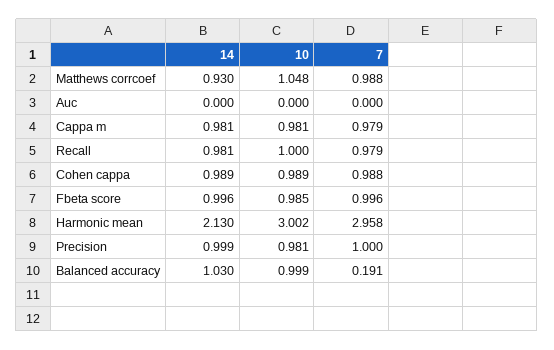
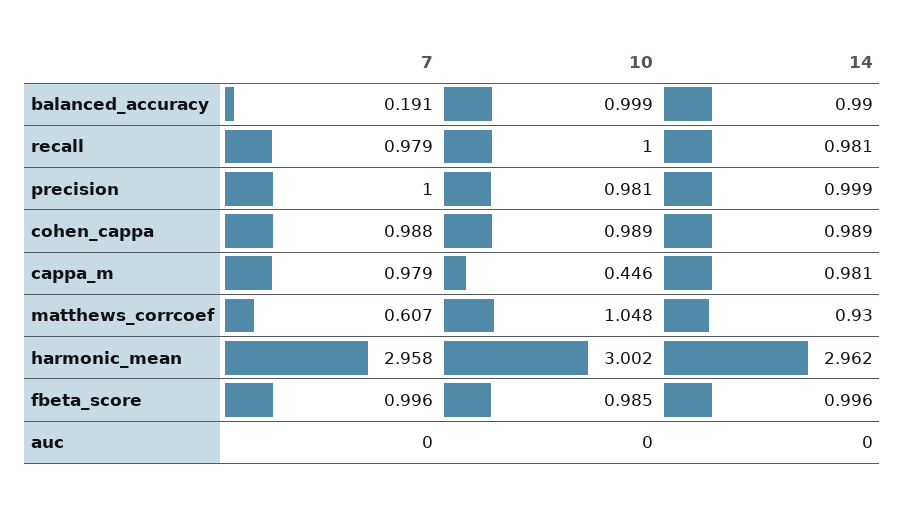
  {
    "14": {
      "Matthews corrcoef": 0.93,
      "Auc": 0,
      "Cappa m": 0.981,
      "Recall": 0.981,
      "Cohen cappa": 0.989,
      "Fbeta score": 0.996,
-     "Harmonic mean": 2.13,
+     "Harmonic mean": 2.962,
      "Precision": 0.999,
-     "Balanced accuracy": 1.03
+     "Balanced accuracy": 0.99
    },
    "10": {
      "Matthews corrcoef": 1.048,
      "Auc": 0,
-     "Cappa m": 0.981,
+     "Cappa m": 0.446,
      "Recall": 1,
      "Cohen cappa": 0.989,
      "Fbeta score": 0.985,
      "Harmonic mean": 3.002,
      "Precision": 0.981,
      "Balanced accuracy": 0.999
    },
    "7": {
-     "Matthews corrcoef": 0.988,
+     "Matthews corrcoef": 0.607,
      "Auc": 0,
      "Cappa m": 0.979,
      "Recall": 0.979,
      "Cohen cappa": 0.988,
      "Fbeta score": 0.996,
      "Harmonic mean": 2.958,
      "Precision": 1,
      "Balanced accuracy": 0.191
    }
  }

